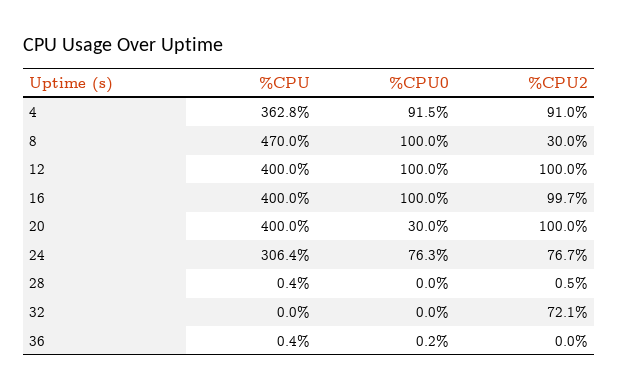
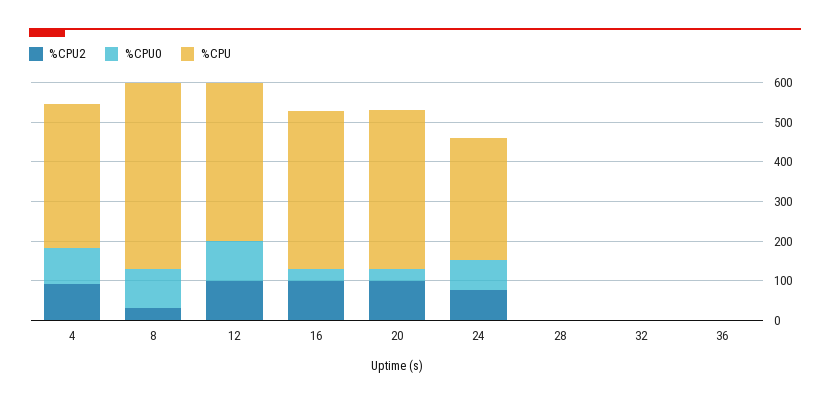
  {
    "%CPU": {
      "4": 362.8,
      "8": 470,
      "12": 400,
      "16": 400,
      "20": 400,
      "24": 306.4,
      "28": 0.4,
      "32": 0,
      "36": 0.4
    },
    "%CPU0": {
      "4": 91.5,
      "8": 100,
      "12": 100,
-     "16": 100,
+     "16": 25,
      "20": 30,
      "24": 76.3,
      "28": 0,
      "32": 0,
      "36": 0.2
    },
    "%CPU2": {
      "4": 91,
      "8": 30,
      "12": 100,
      "16": 99.7,
      "20": 100,
      "24": 76.7,
      "28": 0.5,
-     "32": 72.1,
+     "32": 0,
      "36": 0
    }
  }

